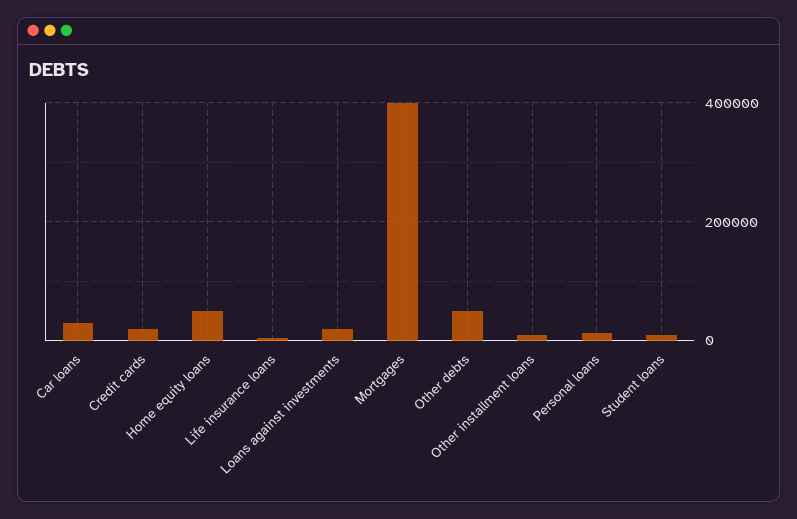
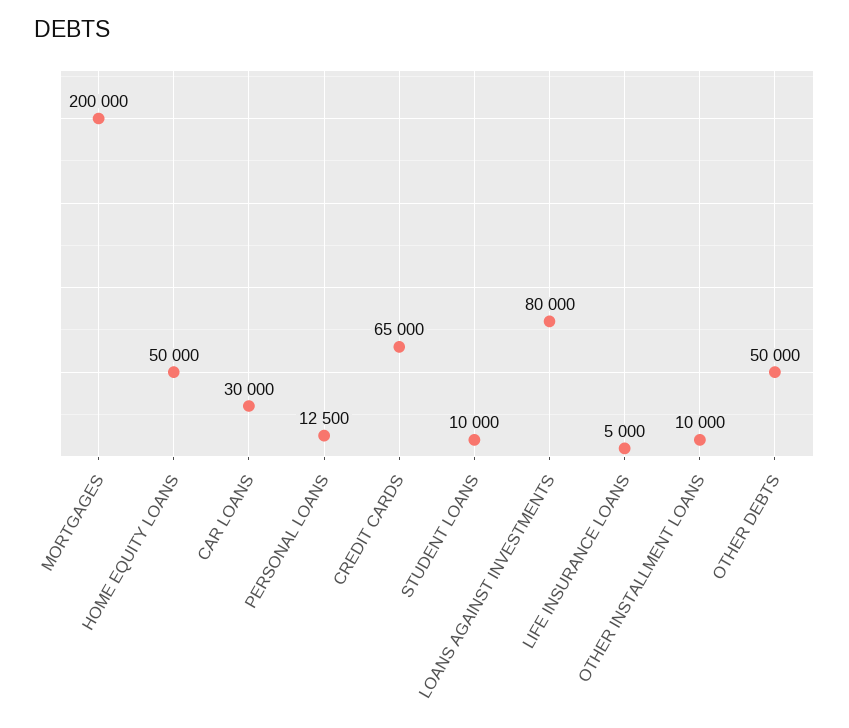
  {
    "Car loans": 30000,
-   "Credit cards": 20000,
+   "Credit cards": 65000,
    "Home equity loans": 50000,
    "Life insurance loans": 5000,
-   "Loans against investments": 20000,
+   "Loans against investments": 80000,
-   "Mortgages": 400000,
+   "Mortgages": 200000,
    "Other debts": 50000,
    "Other installment loans": 10000,
    "Personal loans": 12500,
    "Student loans": 10000
  }

